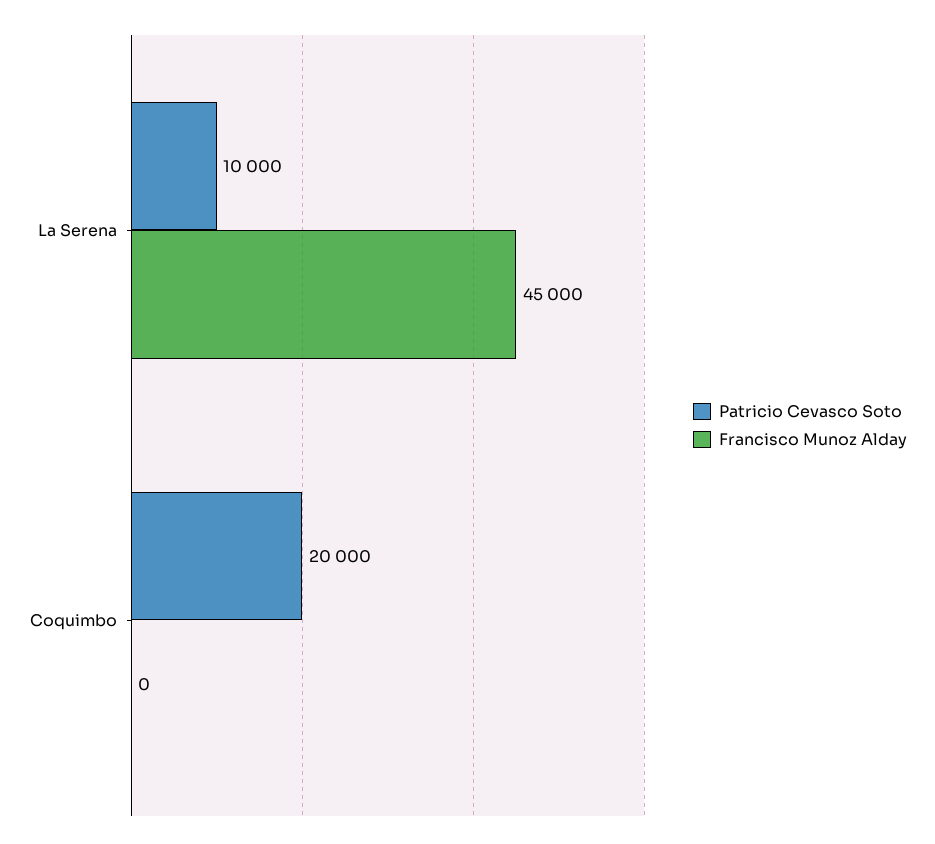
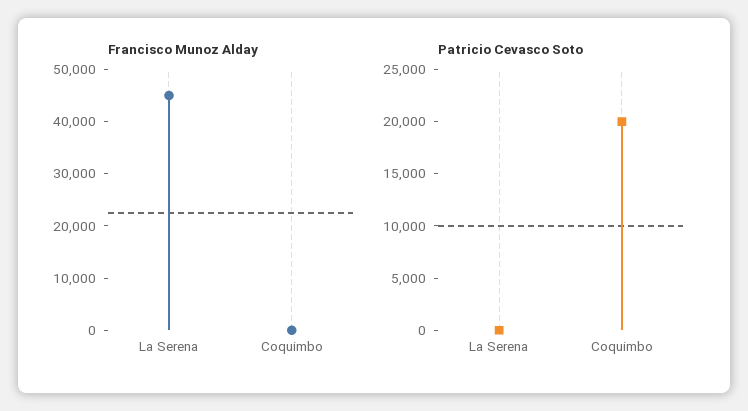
  {
    "Patricio Cevasco Soto": {
-     "La Serena": 10000,
+     "La Serena": 0,
      "Coquimbo": 20000
    },
    "Francisco Munoz Alday": {
      "La Serena": 45000,
      "Coquimbo": 0
    }
  }

